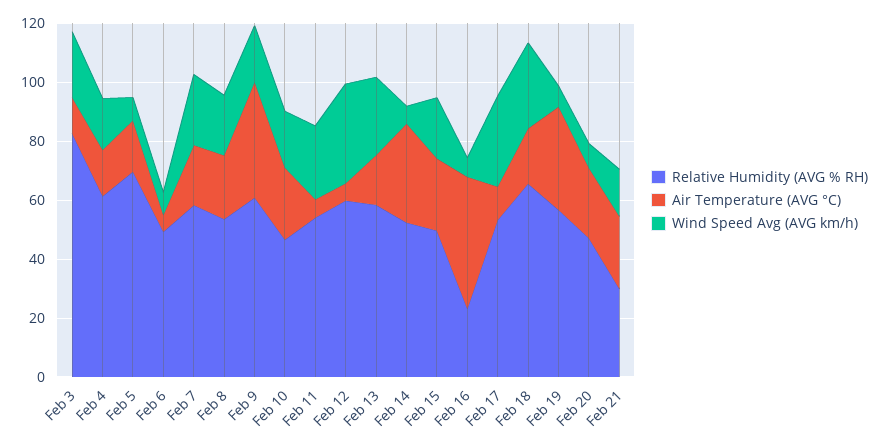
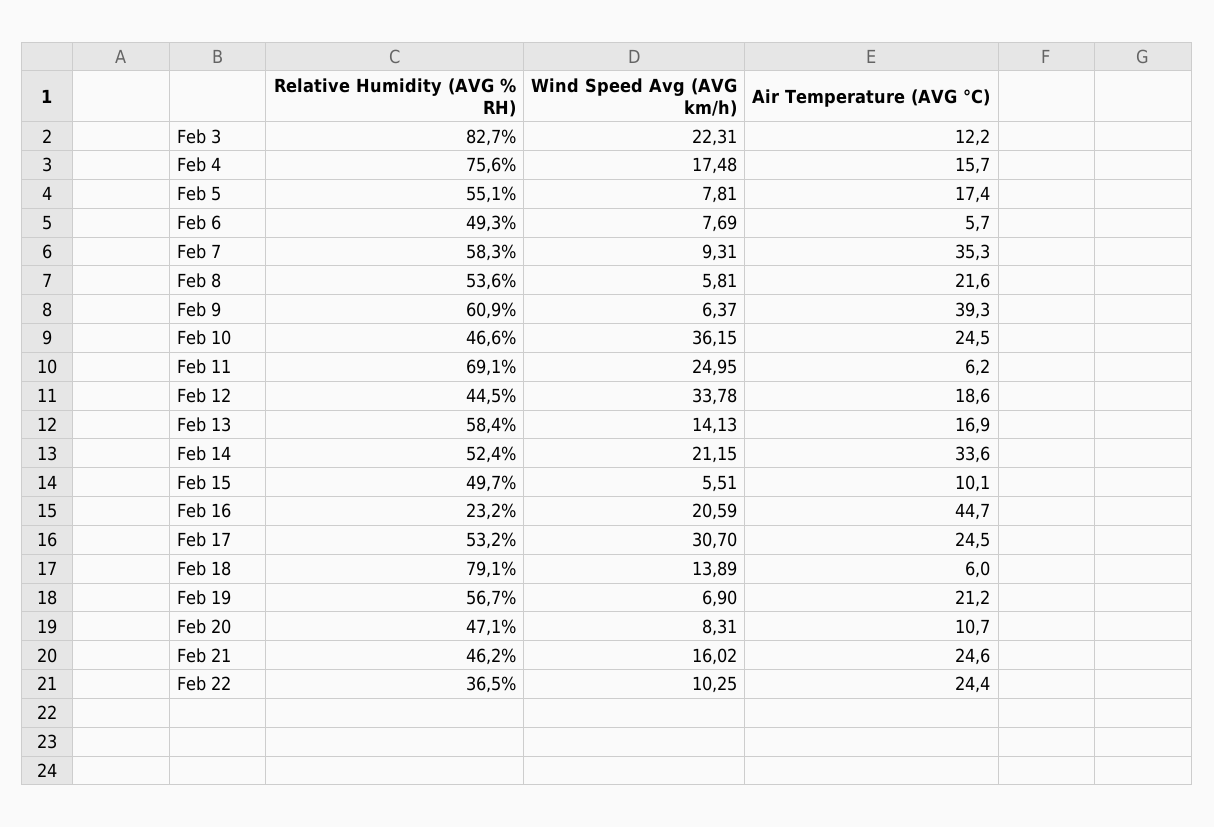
  {
    "Relative Humidity (AVG % RH)": {
      "Feb 3": 82.7,
-     "Feb 4": 60,
+     "Feb 4": 75.6,
-     "Feb 5": 70,
+     "Feb 5": 55.1,
      "Feb 6": 49.3,
      "Feb 7": 58.3,
      "Feb 8": 53.6,
      "Feb 9": 60.9,
      "Feb 10": 46.6,
-     "Feb 11": 55,
+     "Feb 11": 69.1,
-     "Feb 12": 60,
+     "Feb 12": 44.5,
      "Feb 13": 58.4,
      "Feb 14": 52.4,
      "Feb 15": 49.7,
      "Feb 16": 23.2,
      "Feb 17": 53.2,
-     "Feb 18": 65,
+     "Feb 18": 79.1,
      "Feb 19": 56.7,
      "Feb 20": 47.1,
-     "Feb 21": 30
+     "Feb 21": 46.2,
+     "Feb 22": 36.5
    },
    "Air Temperature (AVG °C)": {
      "Feb 3": 12.2,
      "Feb 4": 15.7,
      "Feb 5": 17.4,
      "Feb 6": 5.7,
-     "Feb 7": 20,
+     "Feb 7": 35.3,
      "Feb 8": 21.6,
      "Feb 9": 39.3,
      "Feb 10": 24.5,
      "Feb 11": 6.2,
-     "Feb 12": 5,
+     "Feb 12": 18.6,
      "Feb 13": 16.9,
      "Feb 14": 33.6,
-     "Feb 15": 25,
+     "Feb 15": 10.1,
      "Feb 16": 44.7,
-     "Feb 17": 10,
+     "Feb 17": 24.5,
-     "Feb 18": 20,
+     "Feb 18": 6,
-     "Feb 19": 35,
+     "Feb 19": 21.2,
-     "Feb 20": 25,
+     "Feb 20": 10.7,
-     "Feb 21": 24.6
+     "Feb 21": 24.6,
+     "Feb 22": 24.4
    },
    "Wind Speed Avg (AVG km/h)": {
      "Feb 3": 22.31,
      "Feb 4": 17.48,
      "Feb 5": 7.81,
      "Feb 6": 7.69,
-     "Feb 7": 25,
+     "Feb 7": 9.31,
-     "Feb 8": 20,
+     "Feb 8": 5.81,
-     "Feb 9": 20,
+     "Feb 9": 6.37,
-     "Feb 10": 20,
+     "Feb 10": 36.15,
      "Feb 11": 24.95,
      "Feb 12": 33.78,
-     "Feb 13": 25,
+     "Feb 13": 14.13,
-     "Feb 14": 5,
+     "Feb 14": 21.15,
-     "Feb 15": 20,
+     "Feb 15": 5.51,
-     "Feb 16": 5,
+     "Feb 16": 20.59,
      "Feb 17": 30.7,
-     "Feb 18": 30,
+     "Feb 18": 13.89,
      "Feb 19": 6.9,
      "Feb 20": 8.31,
-     "Feb 21": 16.02
+     "Feb 21": 16.02,
+     "Feb 22": 10.25
    }
  }

